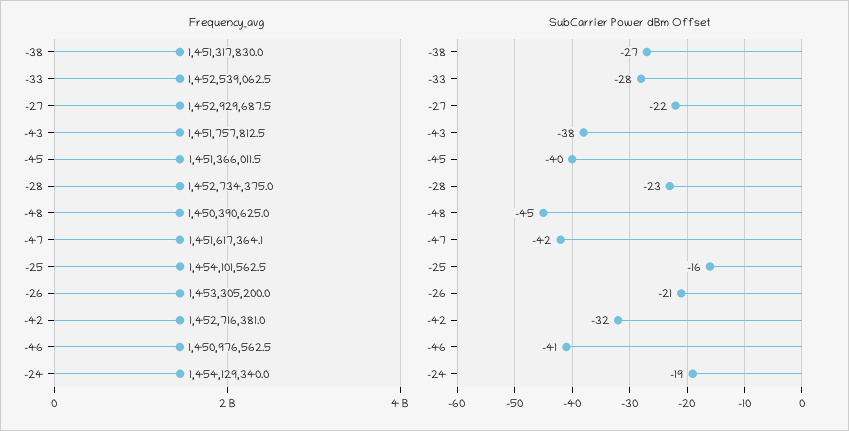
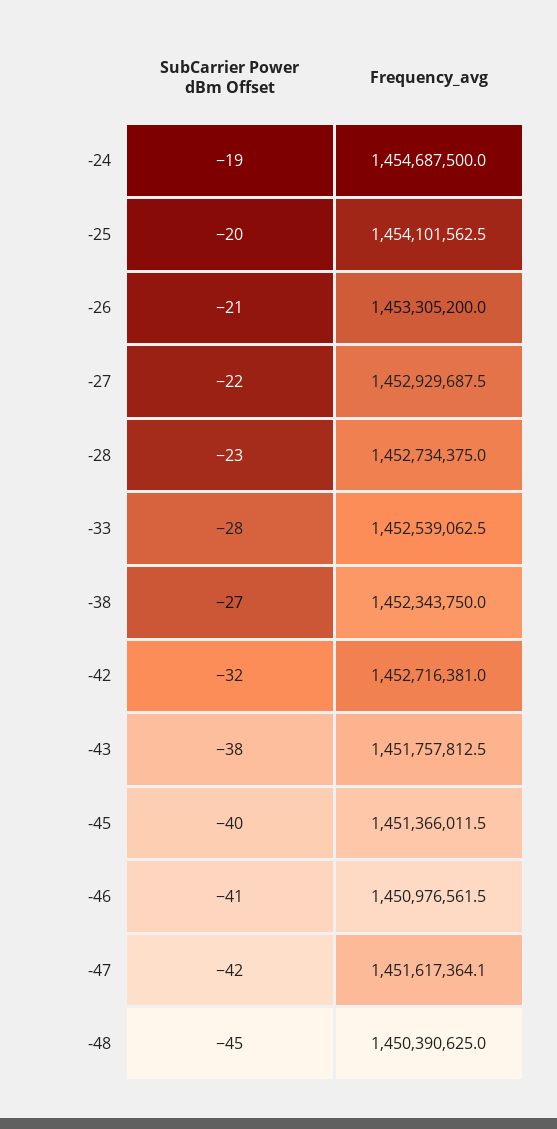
  {
    "Frequency_avg": {
-     "-38": 1451317830,
+     "-38": 1452343750,
      "-33": 1452539062.5,
      "-27": 1452929687.5,
      "-43": 1451757812.5,
      "-45": 1451366011.5,
      "-28": 1452734375,
      "-48": 1450390625,
      "-47": 1451617364.1,
      "-25": 1454101562.5,
      "-26": 1453305200,
      "-42": 1452716381,
-     "-46": 1450976562.5,
+     "-46": 1450976561.5,
-     "-24": 1454129340
+     "-24": 1454687500
    },
    "SubCarrier Power dBm Offset": {
      "-38": -27,
      "-33": -28,
      "-27": -22,
      "-43": -38,
      "-45": -40,
      "-28": -23,
      "-48": -45,
      "-47": -42,
-     "-25": -16,
+     "-25": -20,
      "-26": -21,
      "-42": -32,
      "-46": -41,
      "-24": -19
    }
  }

